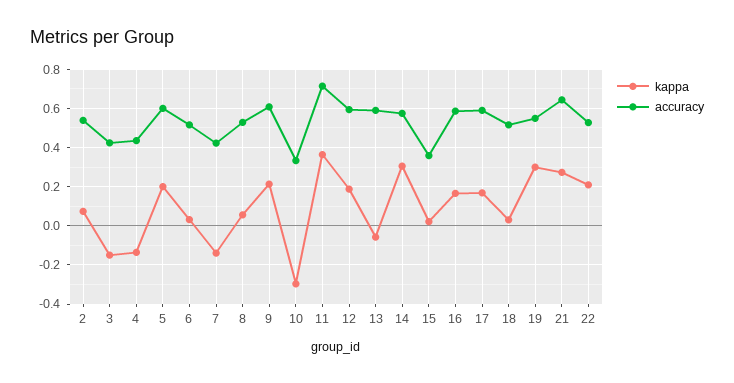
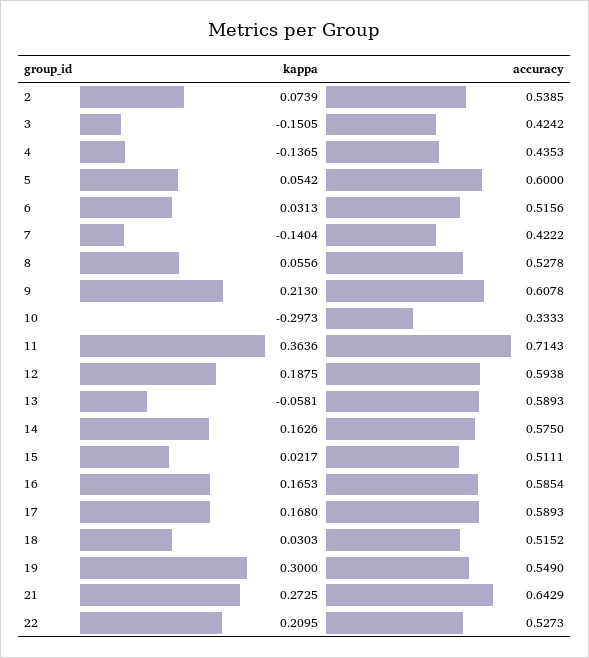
  {
    "kappa": {
      "2": 0.0739,
      "3": -0.1505,
      "4": -0.1365,
-     "5": 0.2,
+     "5": 0.0542,
      "6": 0.0313,
      "7": -0.1404,
      "8": 0.0556,
      "9": 0.213,
      "10": -0.2973,
      "11": 0.3636,
      "12": 0.1875,
      "13": -0.0581,
-     "14": 0.3,
+     "14": 0.1626,
      "15": 0.0217,
      "16": 0.1653,
      "17": 0.168,
      "18": 0.0303,
      "19": 0.3,
      "21": 0.2725,
      "22": 0.2095
    },
    "accuracy": {
      "2": 0.5385,
      "3": 0.4242,
      "4": 0.4353,
      "5": 0.6,
      "6": 0.5156,
      "7": 0.4222,
      "8": 0.5278,
      "9": 0.6078,
      "10": 0.3333,
      "11": 0.7143,
      "12": 0.5938,
      "13": 0.5893,
      "14": 0.575,
-     "15": 0.35,
+     "15": 0.5111,
      "16": 0.5854,
      "17": 0.5893,
      "18": 0.5152,
      "19": 0.549,
      "21": 0.6429,
      "22": 0.5273
    }
  }

